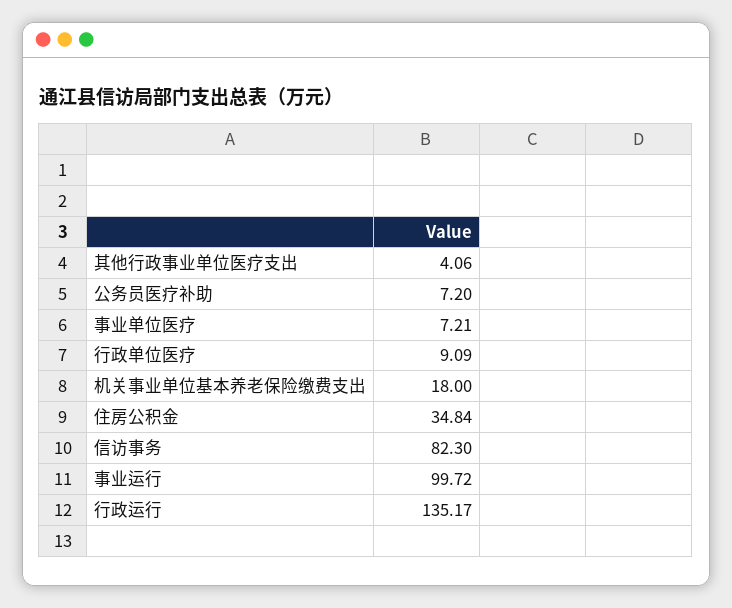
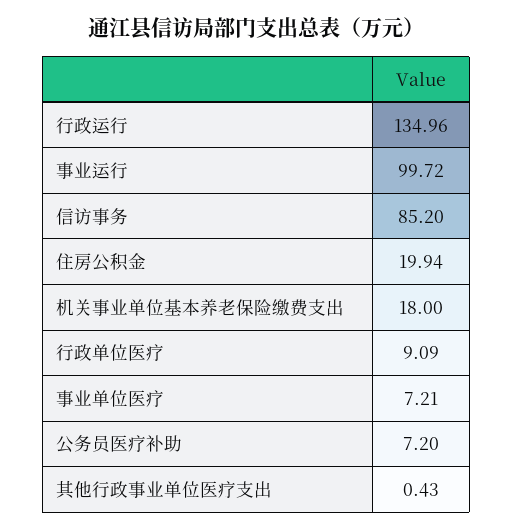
  {
-   "其他行政事业单位医疗支出": 4.06,
+   "其他行政事业单位医疗支出": 0.43,
    "公务员医疗补助": 7.2,
    "事业单位医疗": 7.21,
    "行政单位医疗": 9.09,
    "机关事业单位基本养老保险缴费支出": 18,
-   "住房公积金": 34.84,
+   "住房公积金": 19.94,
-   "信访事务": 82.3,
+   "信访事务": 85.2,
    "事业运行": 99.72,
-   "行政运行": 135.17
+   "行政运行": 134.96
  }

